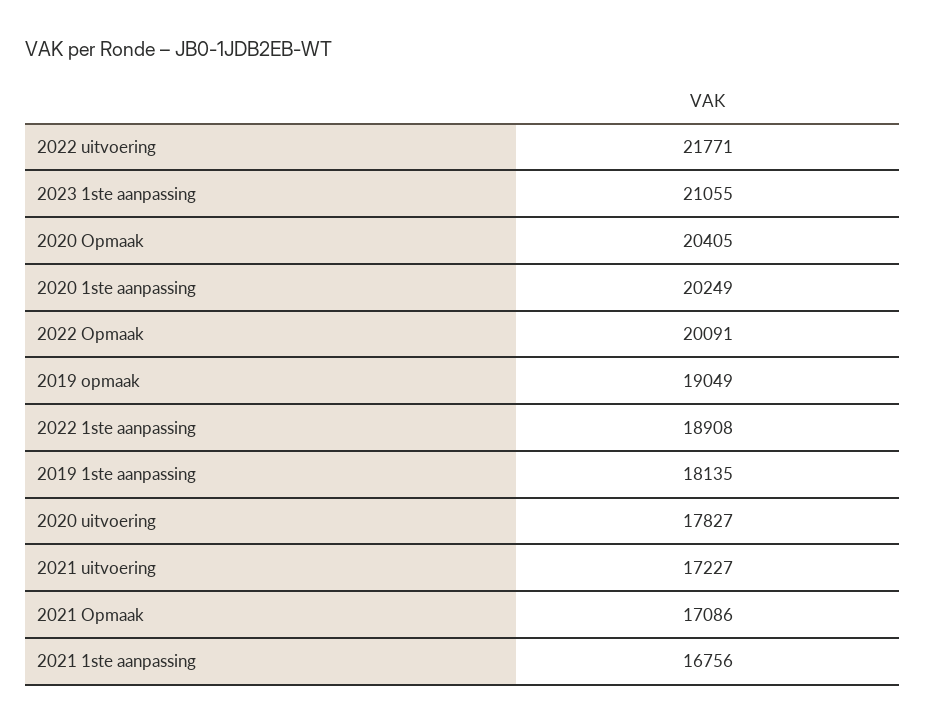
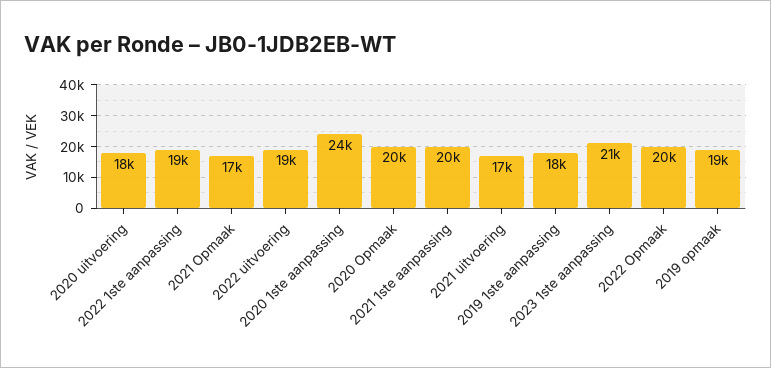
  {
-   "2022 uitvoering": 21771,
+   "2022 uitvoering": 19000,
    "2023 1ste aanpassing": 21055,
    "2020 Opmaak": 20405,
-   "2020 1ste aanpassing": 20249,
+   "2020 1ste aanpassing": 24000,
    "2022 Opmaak": 20091,
    "2019 opmaak": 19049,
    "2022 1ste aanpassing": 18908,
    "2019 1ste aanpassing": 18135,
    "2020 uitvoering": 17827,
    "2021 uitvoering": 17227,
    "2021 Opmaak": 17086,
-   "2021 1ste aanpassing": 16756
+   "2021 1ste aanpassing": 20000
  }

